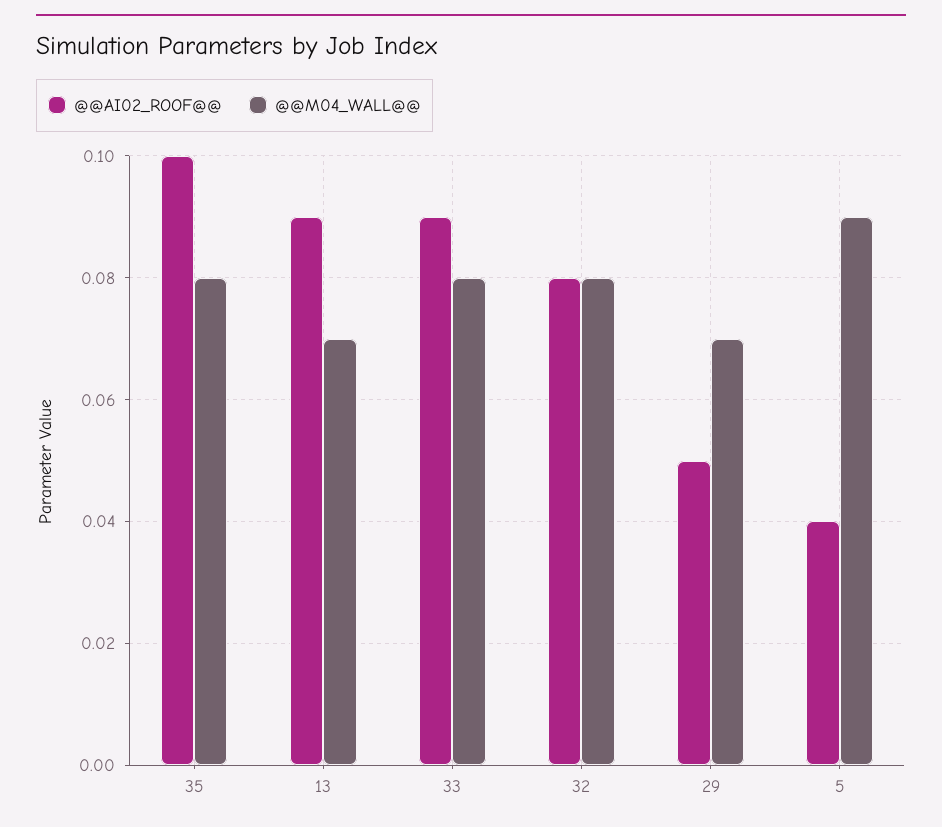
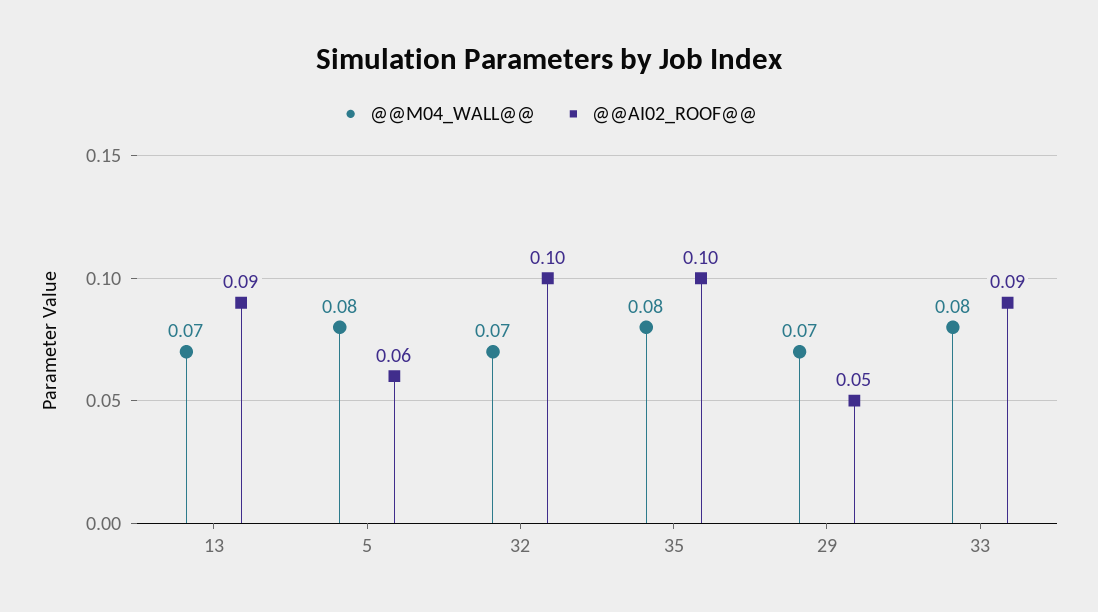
  {
    "@@AI02_ROOF@@": {
      "35": 0.1,
      "13": 0.09,
      "33": 0.09,
-     "32": 0.08,
+     "32": 0.1,
      "29": 0.05,
-     "5": 0.04
+     "5": 0.06
    },
    "@@M04_WALL@@": {
      "35": 0.08,
      "13": 0.07,
      "33": 0.08,
-     "32": 0.08,
+     "32": 0.07,
      "29": 0.07,
-     "5": 0.09
+     "5": 0.08
    }
  }

